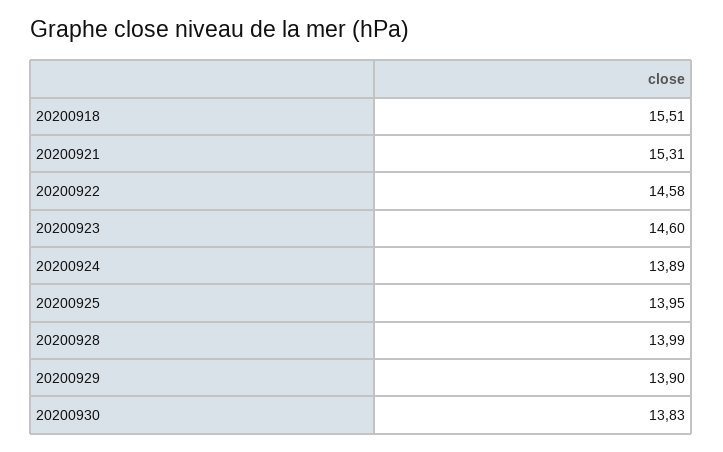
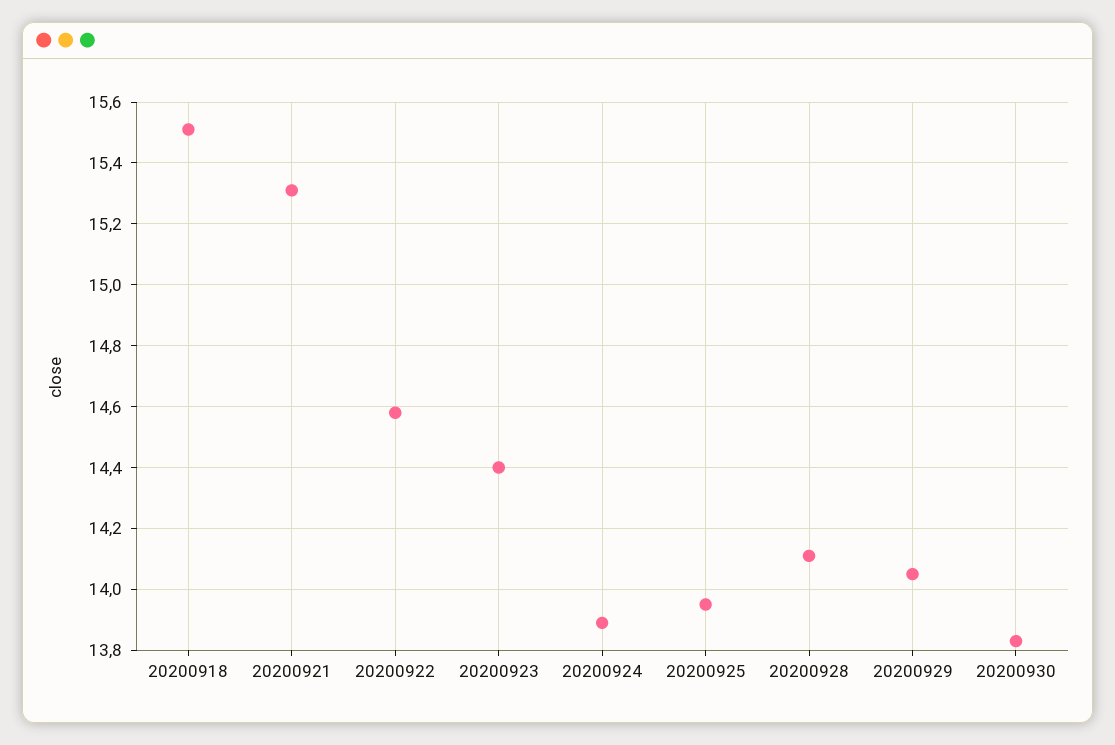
  {
    "20200918": 15.51,
    "20200921": 15.31,
    "20200922": 14.58,
-   "20200923": 14.6,
+   "20200923": 14.4,
    "20200924": 13.89,
    "20200925": 13.95,
-   "20200928": 13.99,
+   "20200928": 14.1,
-   "20200929": 13.9,
+   "20200929": 14.05,
    "20200930": 13.83
  }

